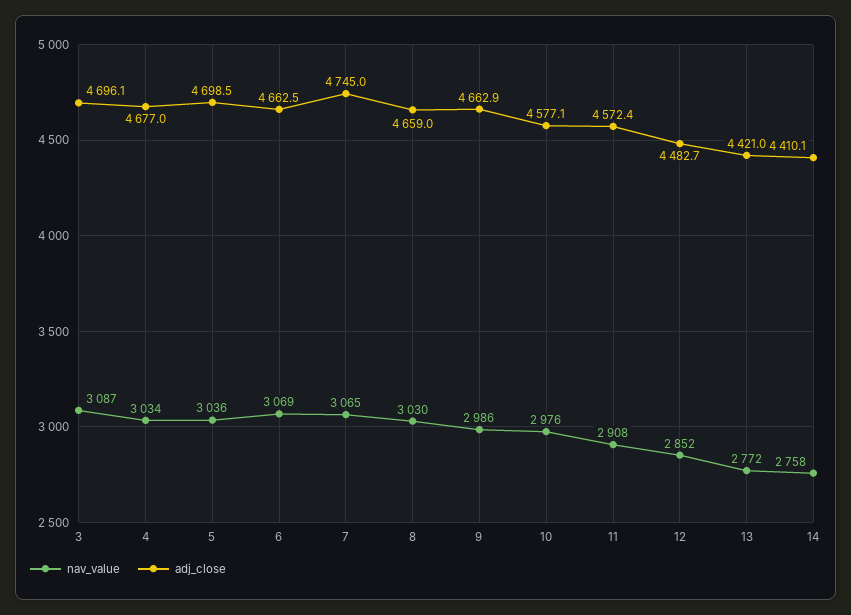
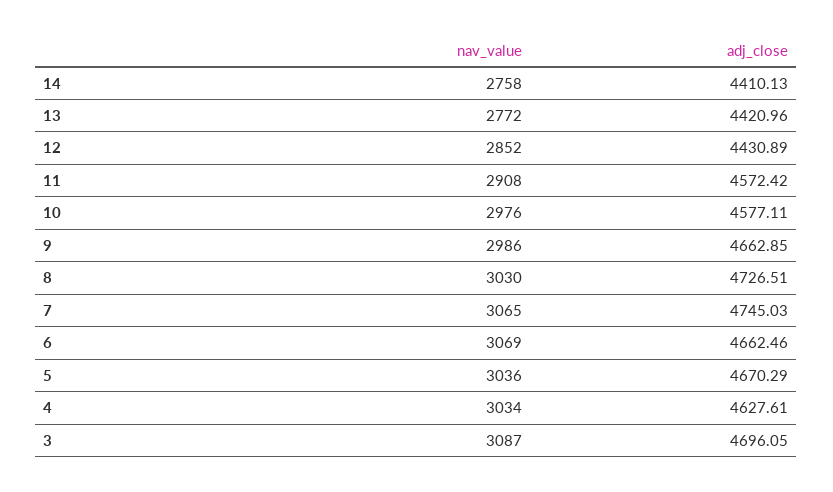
  {
    "nav_value": {
      "3": 3087,
      "4": 3034,
      "5": 3036,
      "6": 3069,
      "7": 3065,
      "8": 3030,
      "9": 2986,
      "10": 2976,
      "11": 2908,
      "12": 2852,
      "13": 2772,
      "14": 2758
    },
    "adj_close": {
      "3": 4696.05,
-     "4": 4677,
+     "4": 4627.61,
-     "5": 4698.5,
+     "5": 4670.29,
      "6": 4662.46,
      "7": 4745.03,
-     "8": 4659,
+     "8": 4726.51,
      "9": 4662.85,
      "10": 4577.11,
      "11": 4572.42,
-     "12": 4482.7,
+     "12": 4430.89,
      "13": 4420.96,
      "14": 4410.13
    }
  }

